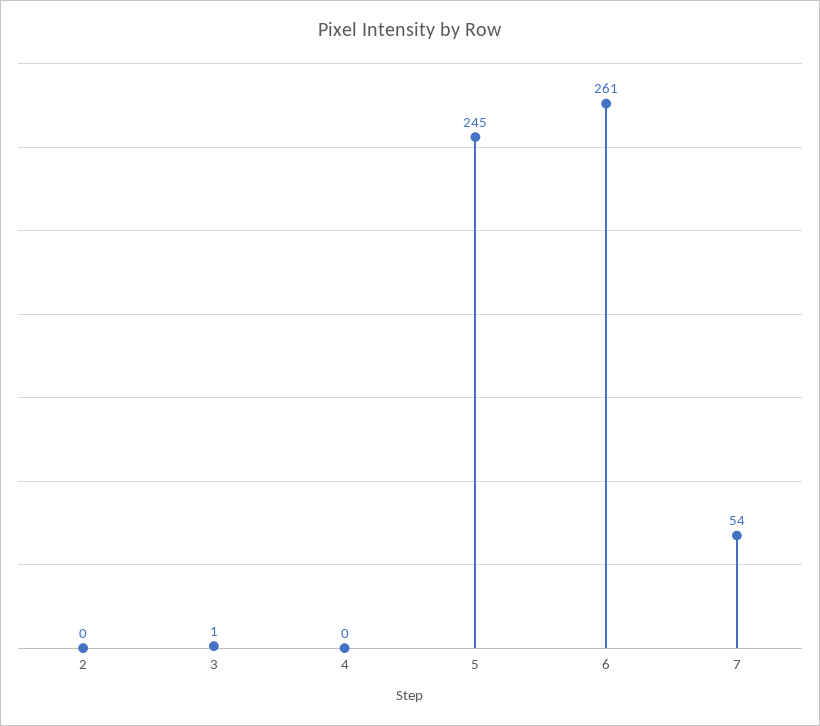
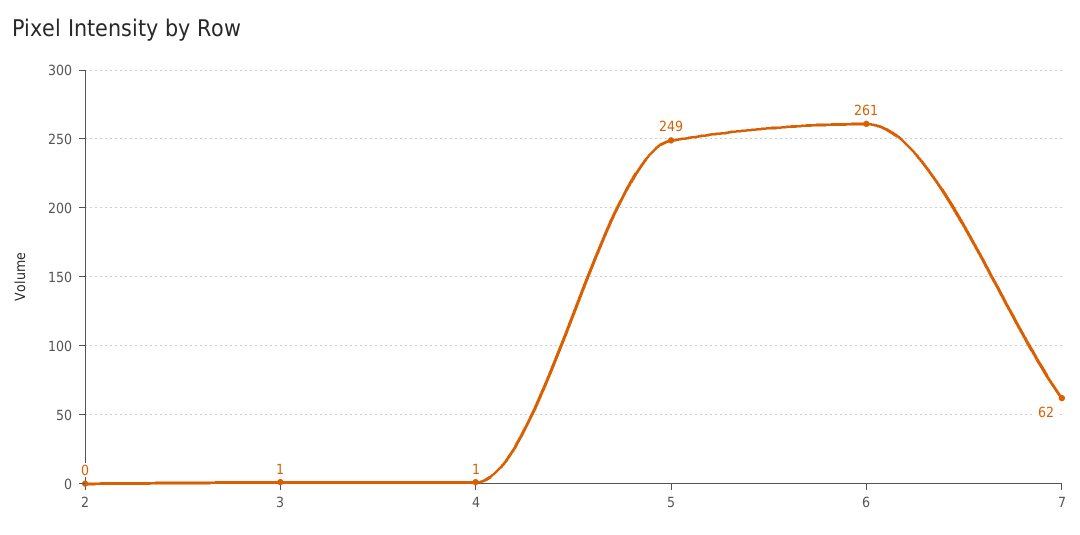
  {
    "2": 0,
    "3": 1,
-   "4": 0,
+   "4": 1,
-   "5": 245,
+   "5": 249,
    "6": 261,
-   "7": 54
+   "7": 62
  }

